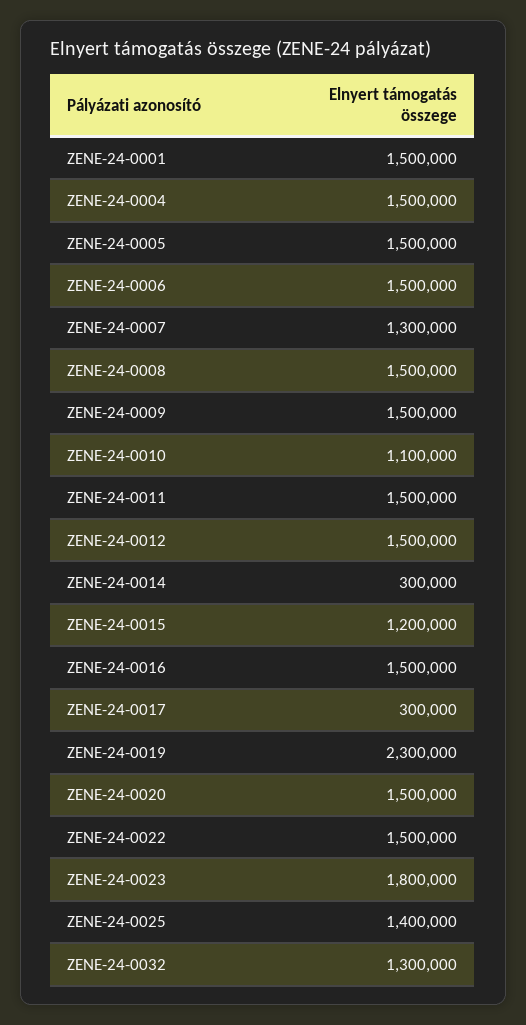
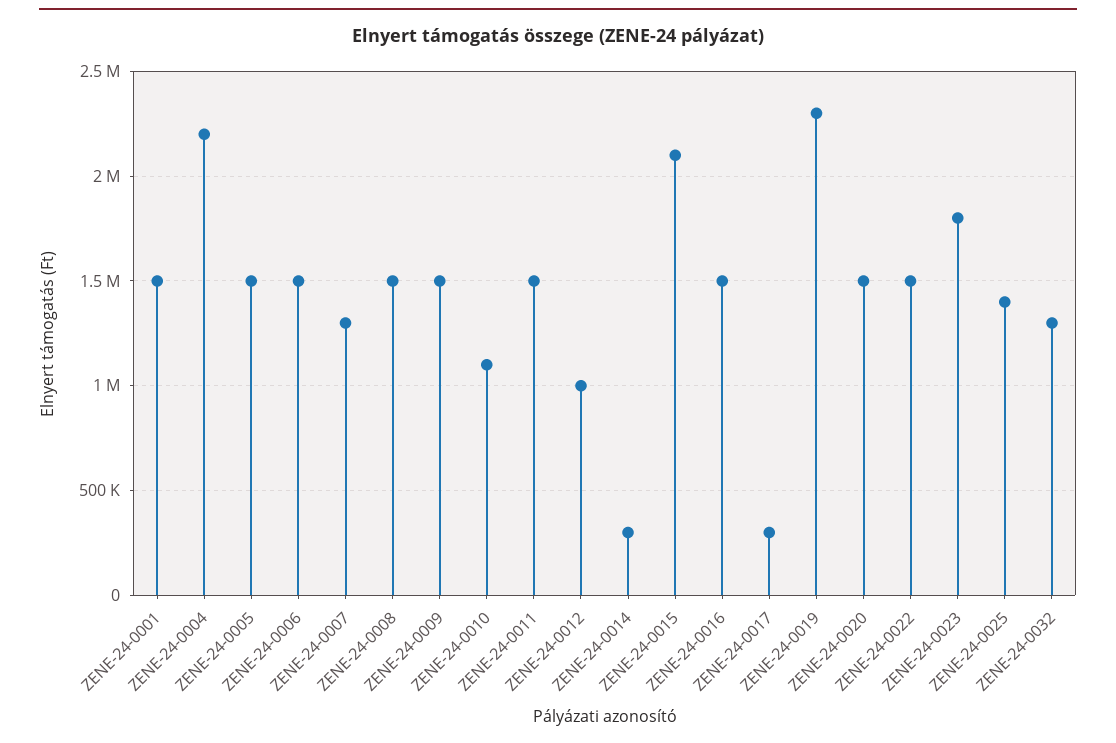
  {
    "ZENE-24-0001": 1500000,
-   "ZENE-24-0004": 1500000,
+   "ZENE-24-0004": 2200000,
    "ZENE-24-0005": 1500000,
    "ZENE-24-0006": 1500000,
    "ZENE-24-0007": 1300000,
    "ZENE-24-0008": 1500000,
    "ZENE-24-0009": 1500000,
    "ZENE-24-0010": 1100000,
    "ZENE-24-0011": 1500000,
-   "ZENE-24-0012": 1500000,
+   "ZENE-24-0012": 1000000,
    "ZENE-24-0014": 300000,
-   "ZENE-24-0015": 1200000,
+   "ZENE-24-0015": 2100000,
    "ZENE-24-0016": 1500000,
    "ZENE-24-0017": 300000,
    "ZENE-24-0019": 2300000,
    "ZENE-24-0020": 1500000,
    "ZENE-24-0022": 1500000,
    "ZENE-24-0023": 1800000,
    "ZENE-24-0025": 1400000,
    "ZENE-24-0032": 1300000
  }

